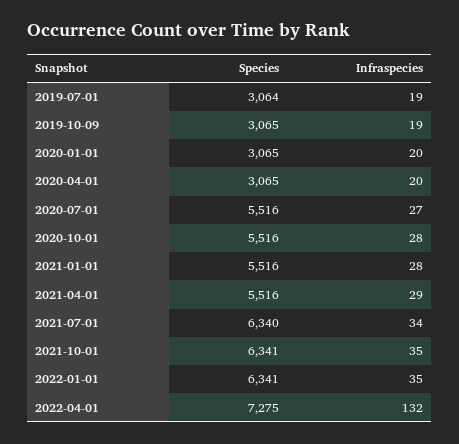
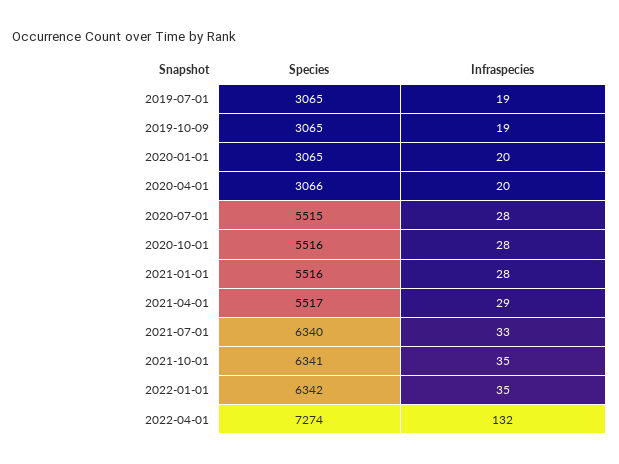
  {
    "Species": {
-     "2019-07-01": 3064,
+     "2019-07-01": 3065,
      "2019-10-09": 3065,
      "2020-01-01": 3065,
-     "2020-04-01": 3065,
+     "2020-04-01": 3066,
-     "2020-07-01": 5516,
+     "2020-07-01": 5515,
      "2020-10-01": 5516,
      "2021-01-01": 5516,
-     "2021-04-01": 5516,
+     "2021-04-01": 5517,
      "2021-07-01": 6340,
      "2021-10-01": 6341,
-     "2022-01-01": 6341,
+     "2022-01-01": 6342,
-     "2022-04-01": 7275
+     "2022-04-01": 7274
    },
    "Infraspecies": {
      "2019-07-01": 19,
      "2019-10-09": 19,
      "2020-01-01": 20,
      "2020-04-01": 20,
-     "2020-07-01": 27,
+     "2020-07-01": 28,
      "2020-10-01": 28,
      "2021-01-01": 28,
      "2021-04-01": 29,
-     "2021-07-01": 34,
+     "2021-07-01": 33,
      "2021-10-01": 35,
      "2022-01-01": 35,
      "2022-04-01": 132
    }
  }

